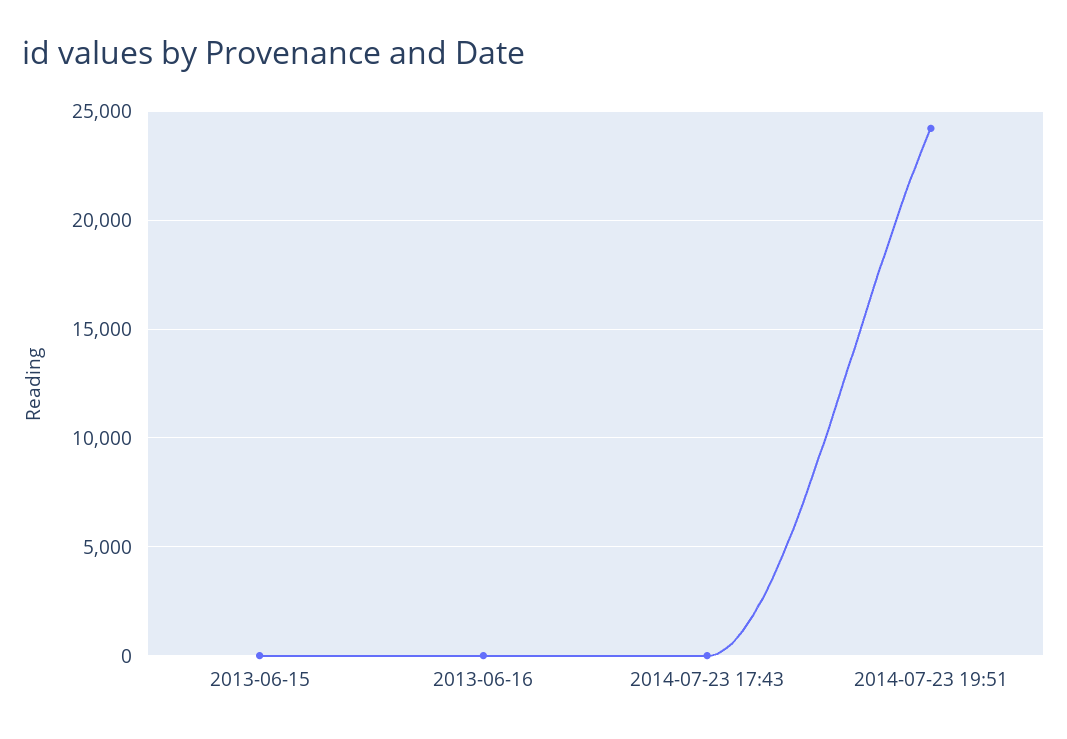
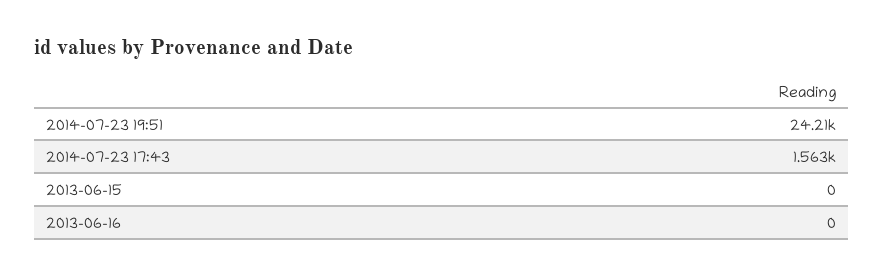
  {
    "2013-06-15": 0,
    "2013-06-16": 0,
-   "2014-07-23 17:43": 0,
+   "2014-07-23 17:43": 1563,
    "2014-07-23 19:51": 24210
  }

